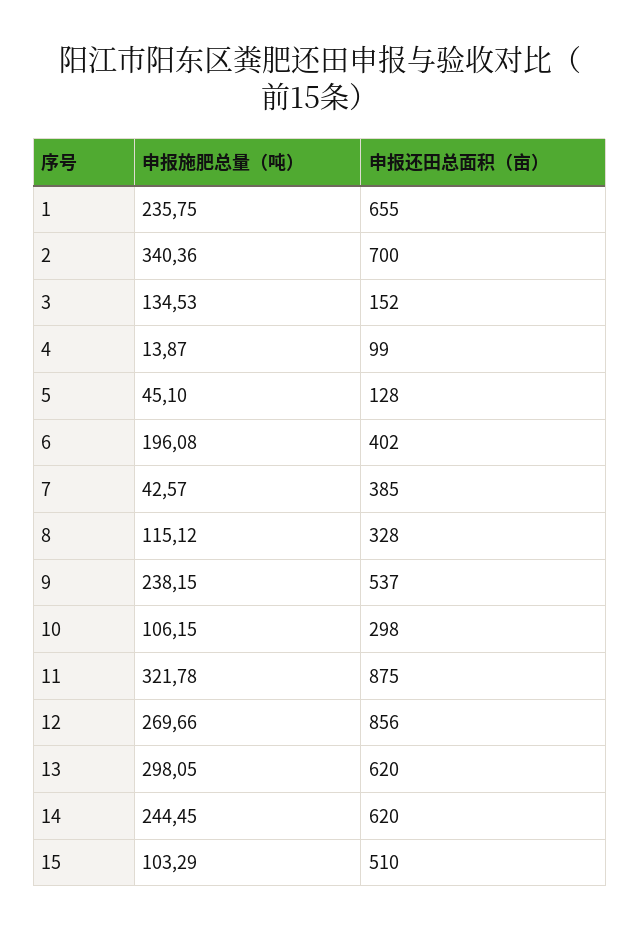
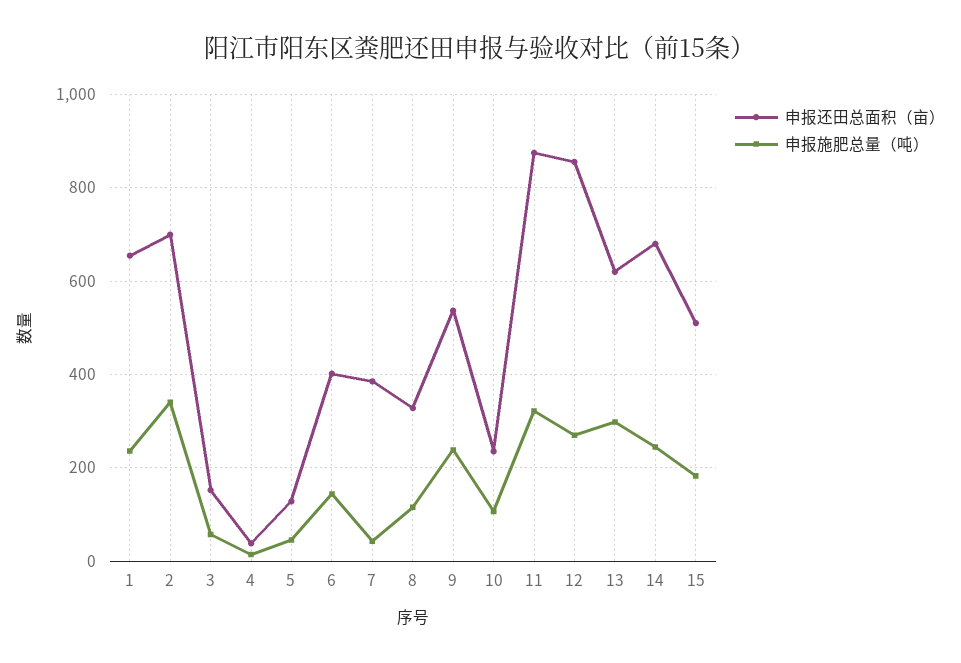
  {
    "申报施肥总量（吨）": {
      "1": 235.75,
      "2": 340.36,
-     "3": 134.53,
+     "3": 60,
      "4": 13.87,
      "5": 45.1,
-     "6": 196.08,
+     "6": 140,
      "7": 42.57,
      "8": 115.12,
      "9": 238.15,
      "10": 106.15,
      "11": 321.78,
      "12": 269.66,
      "13": 298.05,
      "14": 244.45,
-     "15": 103.29
+     "15": 180
    },
    "申报还田总面积（亩）": {
      "1": 655,
      "2": 700,
      "3": 152,
-     "4": 99,
+     "4": 40,
      "5": 128,
      "6": 402,
      "7": 385,
      "8": 328,
      "9": 537,
-     "10": 298,
+     "10": 240,
      "11": 875,
      "12": 856,
      "13": 620,
-     "14": 620,
+     "14": 680,
      "15": 510
    }
  }

